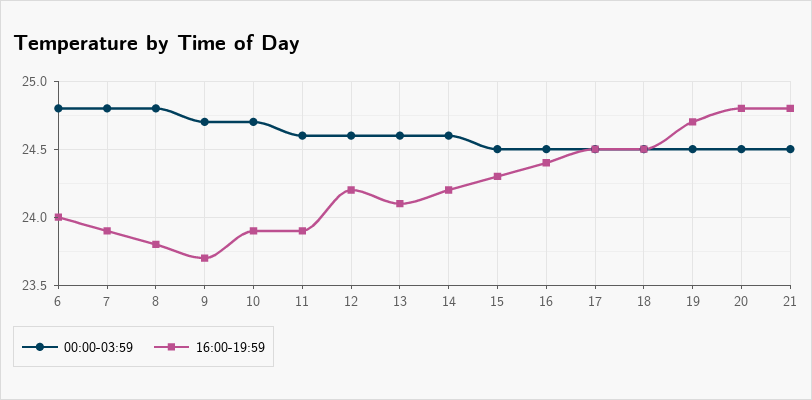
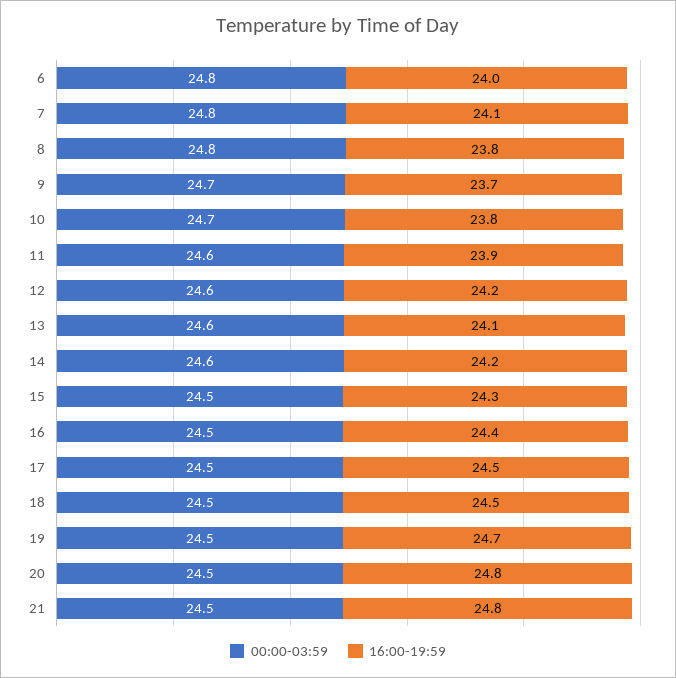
  {
    "00:00-03:59": {
      "6": 24.8,
      "7": 24.8,
      "8": 24.8,
      "9": 24.7,
      "10": 24.7,
      "11": 24.6,
      "12": 24.6,
      "13": 24.6,
      "14": 24.6,
      "15": 24.5,
      "16": 24.5,
      "17": 24.5,
      "18": 24.5,
      "19": 24.5,
      "20": 24.5,
      "21": 24.5
    },
    "16:00-19:59": {
      "6": 24,
-     "7": 23.9,
+     "7": 24.1,
      "8": 23.8,
      "9": 23.7,
-     "10": 23.9,
+     "10": 23.8,
      "11": 23.9,
      "12": 24.2,
      "13": 24.1,
      "14": 24.2,
      "15": 24.3,
      "16": 24.4,
      "17": 24.5,
      "18": 24.5,
      "19": 24.7,
      "20": 24.8,
      "21": 24.8
    }
  }

